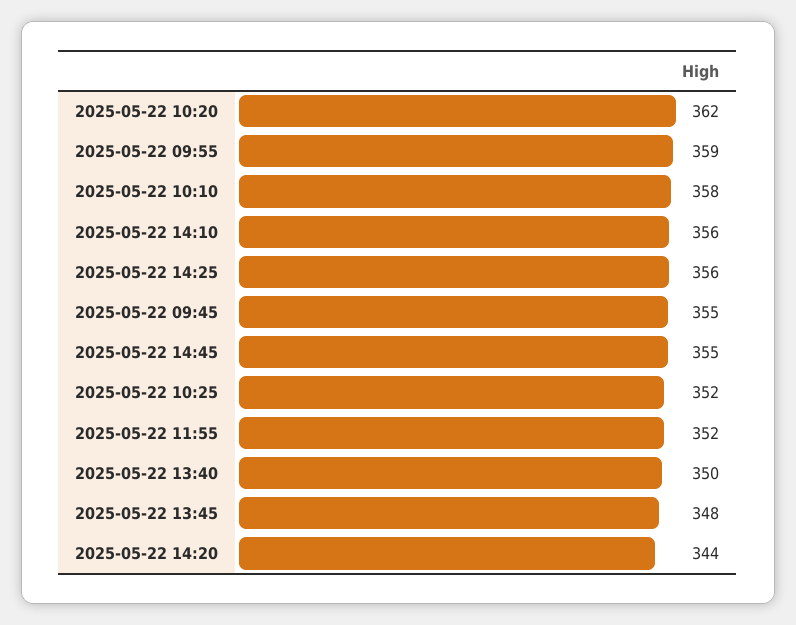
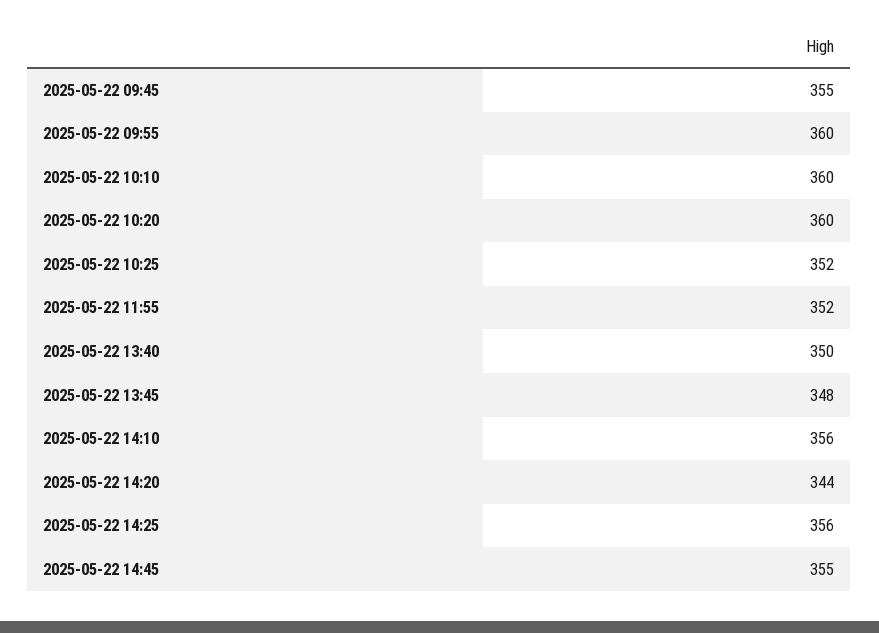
  {
-   "2025-05-22 10:20": 362,
+   "2025-05-22 10:20": 360,
-   "2025-05-22 09:55": 359,
+   "2025-05-22 09:55": 360,
-   "2025-05-22 10:10": 358,
+   "2025-05-22 10:10": 360,
    "2025-05-22 14:10": 356,
    "2025-05-22 14:25": 356,
    "2025-05-22 09:45": 355,
    "2025-05-22 14:45": 355,
    "2025-05-22 10:25": 352,
    "2025-05-22 11:55": 352,
    "2025-05-22 13:40": 350,
    "2025-05-22 13:45": 348,
    "2025-05-22 14:20": 344
  }

